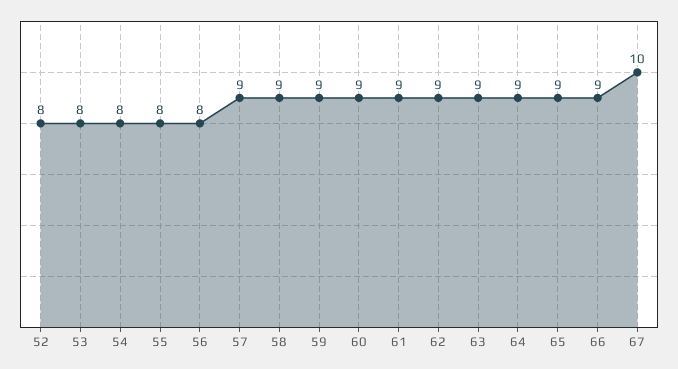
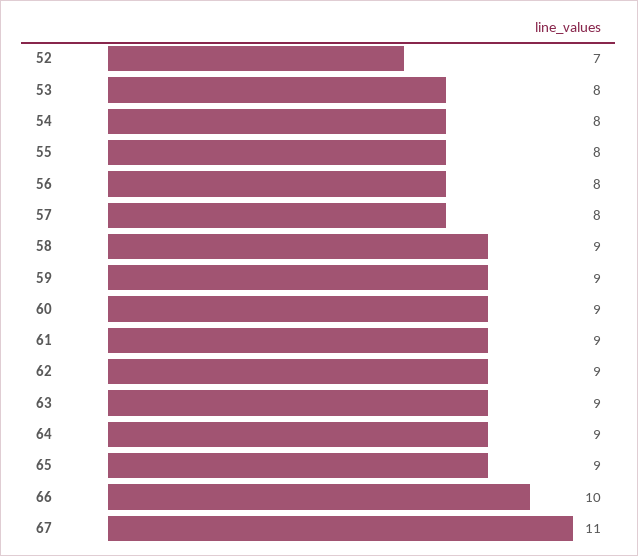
  {
-   "52": 8,
+   "52": 7,
    "53": 8,
    "54": 8,
    "55": 8,
    "56": 8,
-   "57": 9,
+   "57": 8,
    "58": 9,
    "59": 9,
    "60": 9,
    "61": 9,
    "62": 9,
    "63": 9,
    "64": 9,
    "65": 9,
-   "66": 9,
+   "66": 10,
-   "67": 10
+   "67": 11
  }

